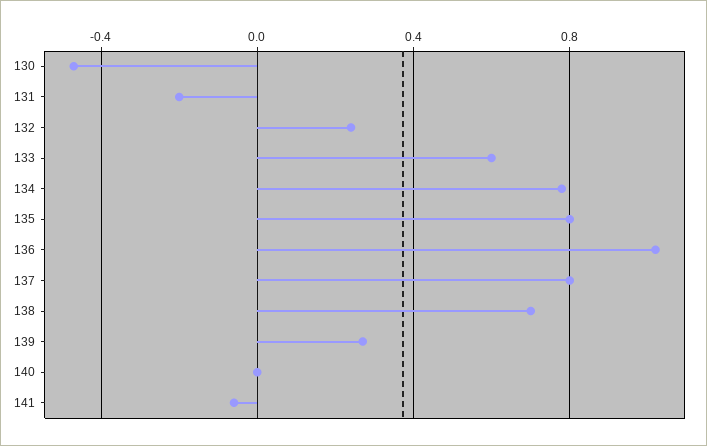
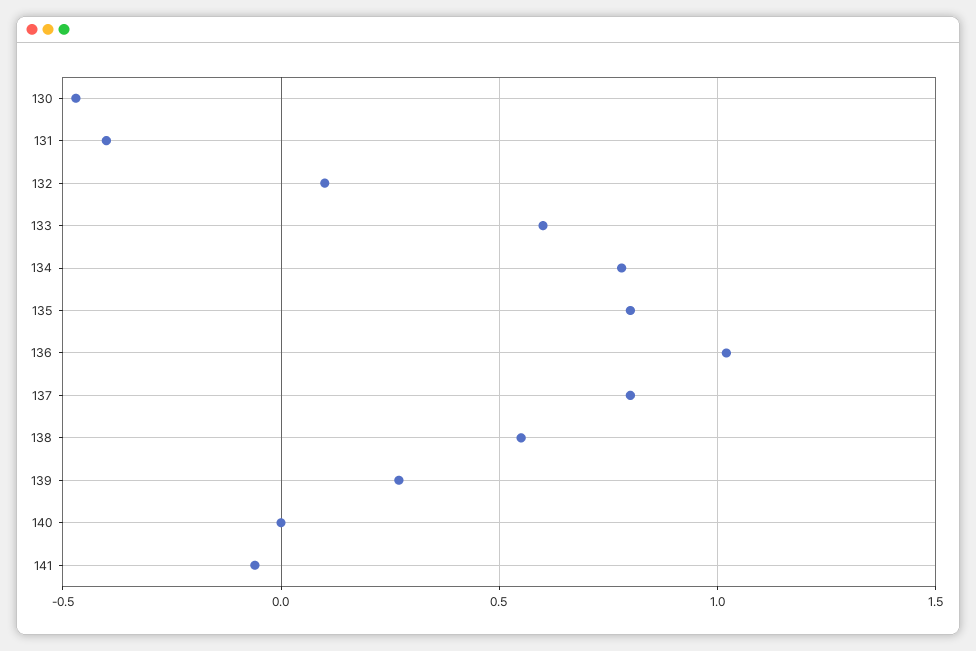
  {
    "130": -0.45,
-   "131": -0.2,
+   "131": -0.4,
-   "132": 0.25,
+   "132": 0.1,
    "133": 0.6,
    "134": 0.8,
    "135": 0.8,
    "136": 1,
    "137": 0.8,
-   "138": 0.7,
+   "138": 0.55,
    "139": 0.25,
    "140": 0,
    "141": -0.05
  }

